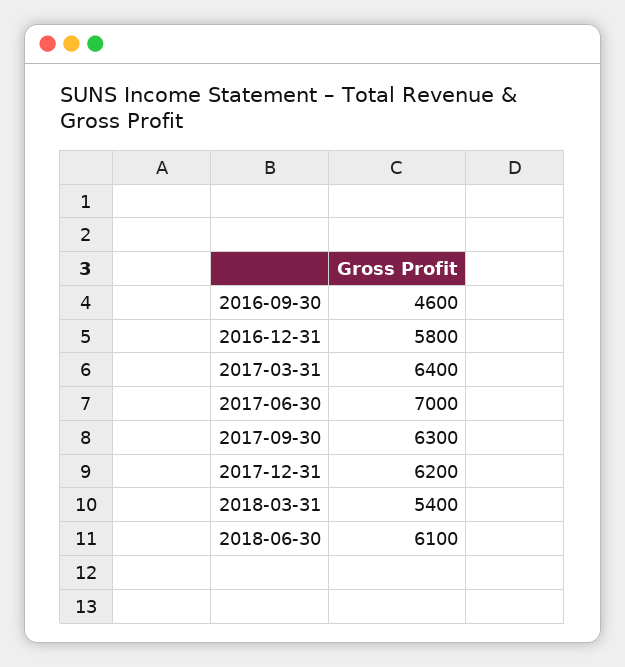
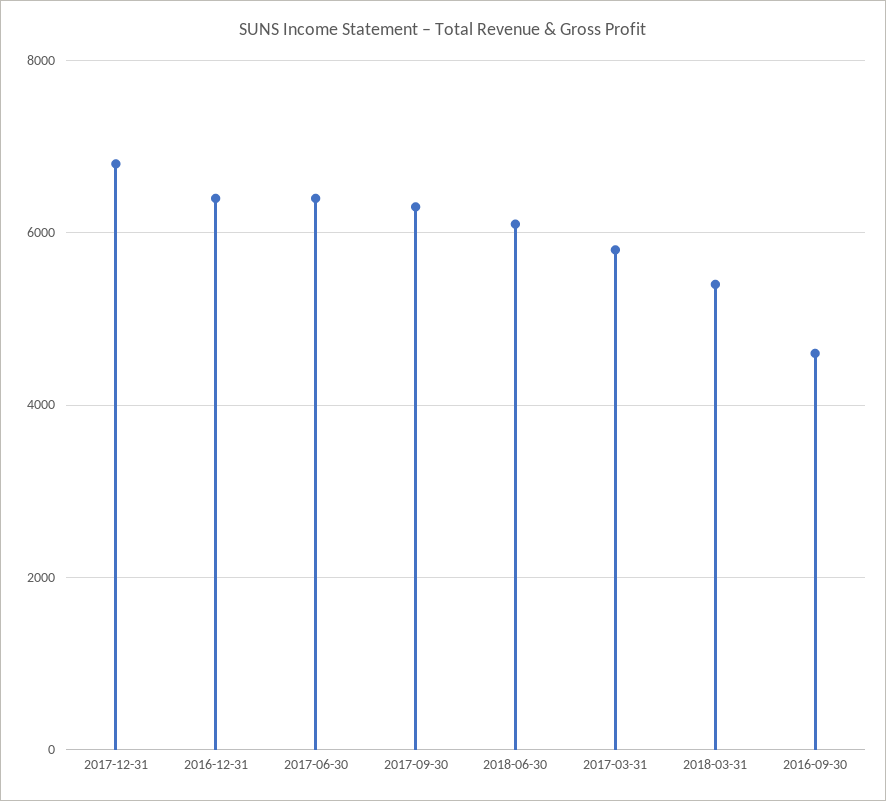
  {
    "2016-09-30": 4600,
-   "2016-12-31": 5800,
+   "2016-12-31": 6400,
-   "2017-03-31": 6400,
+   "2017-03-31": 5800,
-   "2017-06-30": 7000,
+   "2017-06-30": 6400,
    "2017-09-30": 6300,
-   "2017-12-31": 6200,
+   "2017-12-31": 6800,
    "2018-03-31": 5400,
    "2018-06-30": 6100
  }

